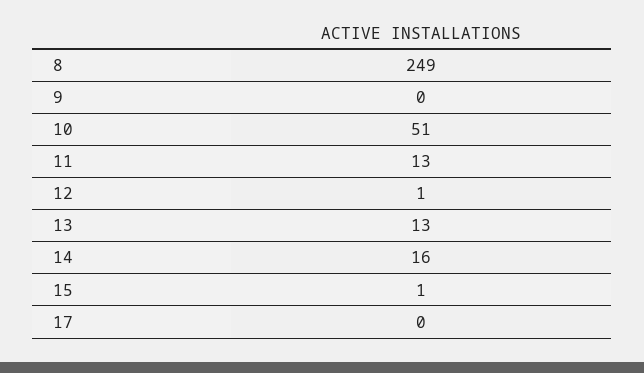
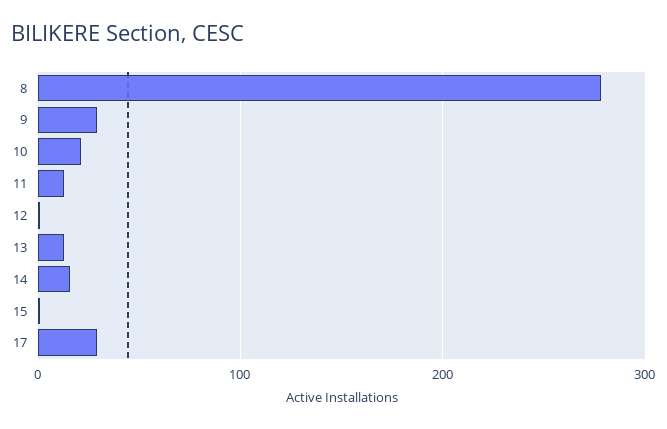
  {
-   "8": 249,
+   "8": 280,
-   "9": 0,
+   "9": 30,
-   "10": 51,
+   "10": 20,
    "11": 13,
    "12": 1,
    "13": 13,
    "14": 16,
    "15": 1,
-   "17": 0
+   "17": 30
  }

